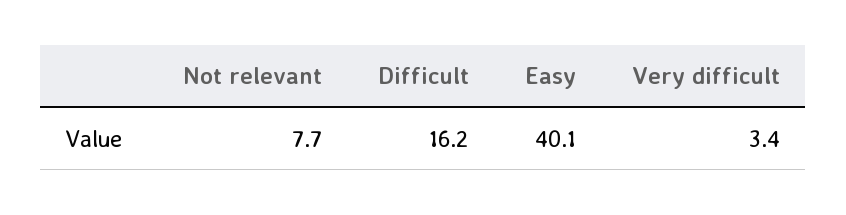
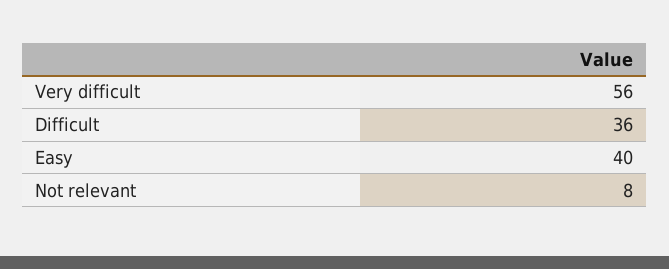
  {
    "Not relevant": 7.7,
-   "Difficult": 16.2,
+   "Difficult": 36,
    "Easy": 40.1,
-   "Very difficult": 3.4
+   "Very difficult": 56
  }

